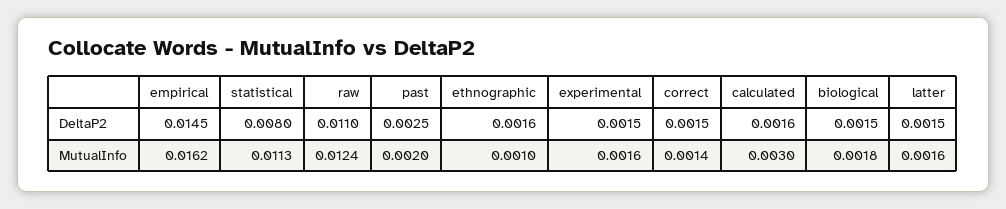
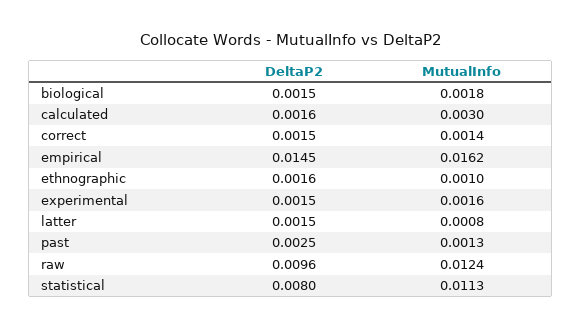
  {
    "empirical": {
      "DeltaP2": 0.0145,
      "MutualInfo": 0.0162
    },
    "statistical": {
      "DeltaP2": 0.008,
      "MutualInfo": 0.0113
    },
    "raw": {
-     "DeltaP2": 0.011,
+     "DeltaP2": 0.0096,
      "MutualInfo": 0.0124
    },
    "past": {
      "DeltaP2": 0.0025,
-     "MutualInfo": 0.002
+     "MutualInfo": 0.0013
    },
    "ethnographic": {
      "DeltaP2": 0.0016,
      "MutualInfo": 0.001
    },
    "experimental": {
      "DeltaP2": 0.0015,
      "MutualInfo": 0.0016
    },
    "correct": {
      "DeltaP2": 0.0015,
      "MutualInfo": 0.0014
    },
    "calculated": {
      "DeltaP2": 0.0016,
      "MutualInfo": 0.003
    },
    "biological": {
      "DeltaP2": 0.0015,
      "MutualInfo": 0.0018
    },
    "latter": {
      "DeltaP2": 0.0015,
-     "MutualInfo": 0.0016
+     "MutualInfo": 0.0008
    }
  }

